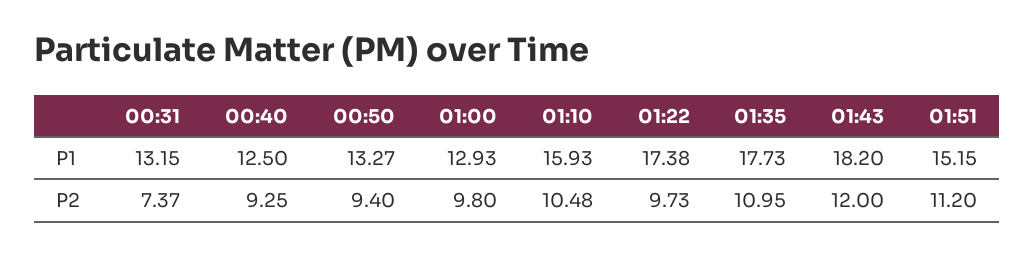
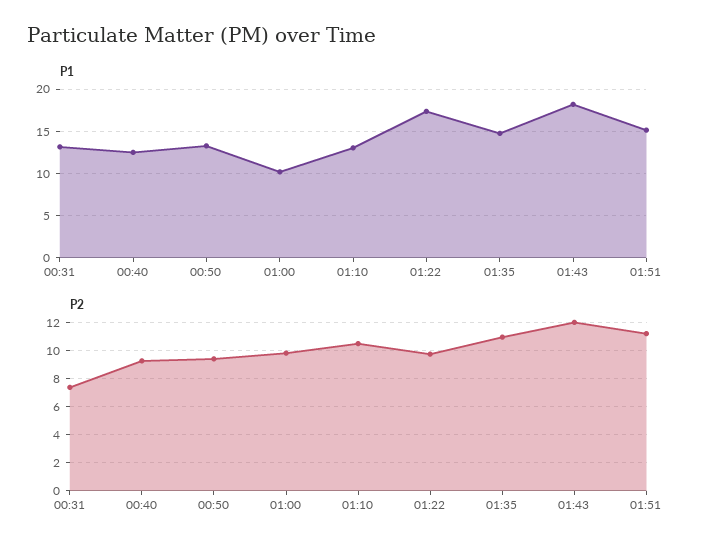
  {
    "P1": {
      "00:31": 13.15,
      "00:40": 12.5,
      "00:50": 13.27,
-     "01:00": 12.93,
+     "01:00": 10,
-     "01:10": 15.93,
+     "01:10": 13,
      "01:22": 17.38,
-     "01:35": 17.73,
+     "01:35": 15,
      "01:43": 18.2,
      "01:51": 15.15
    },
    "P2": {
      "00:31": 7.37,
      "00:40": 9.25,
      "00:50": 9.4,
      "01:00": 9.8,
      "01:10": 10.48,
      "01:22": 9.73,
      "01:35": 10.95,
      "01:43": 12,
      "01:51": 11.2
    }
  }

